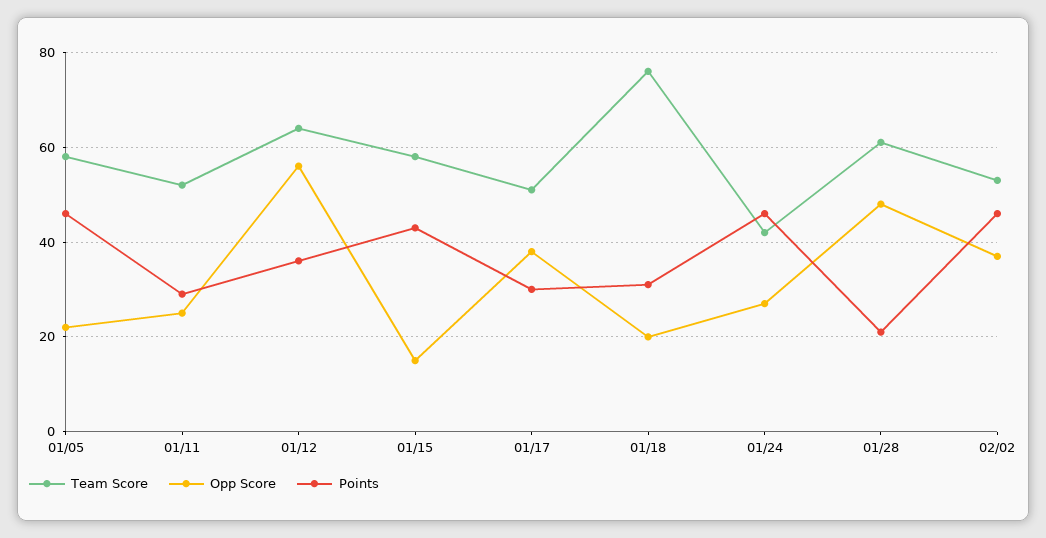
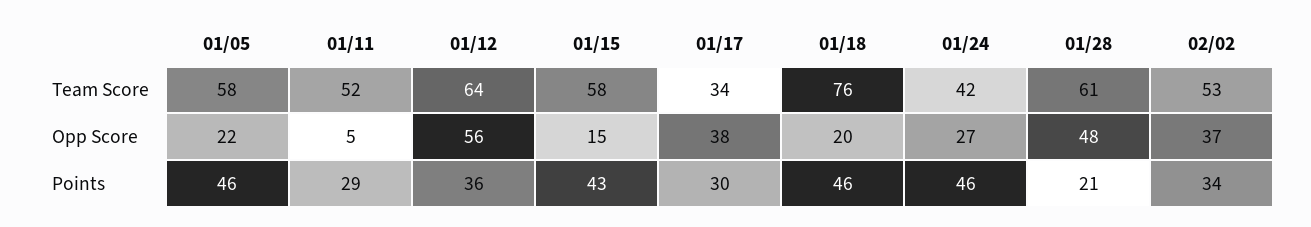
  {
    "Team Score": {
      "01/05": 58,
      "01/11": 52,
      "01/12": 64,
      "01/15": 58,
-     "01/17": 50,
+     "01/17": 34,
      "01/18": 76,
      "01/24": 42,
      "01/28": 61,
      "02/02": 53
    },
    "Opp Score": {
      "01/05": 22,
-     "01/11": 25,
+     "01/11": 5,
      "01/12": 56,
      "01/15": 15,
      "01/17": 38,
      "01/18": 20,
      "01/24": 27,
      "01/28": 48,
      "02/02": 37
    },
    "Points": {
      "01/05": 46,
      "01/11": 29,
      "01/12": 36,
      "01/15": 43,
      "01/17": 30,
-     "01/18": 30,
+     "01/18": 46,
      "01/24": 46,
      "01/28": 21,
-     "02/02": 45
+     "02/02": 34
    }
  }

